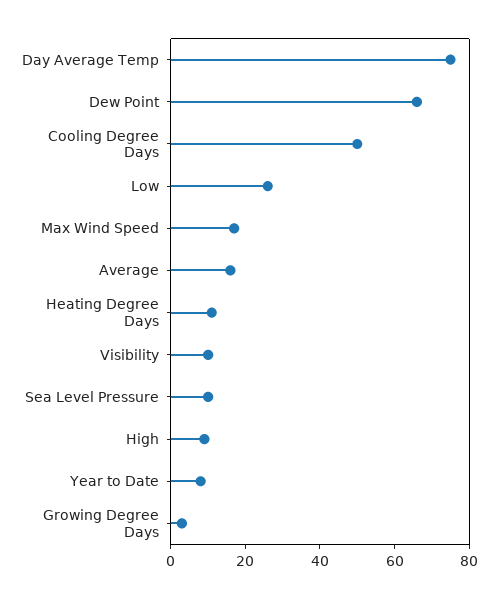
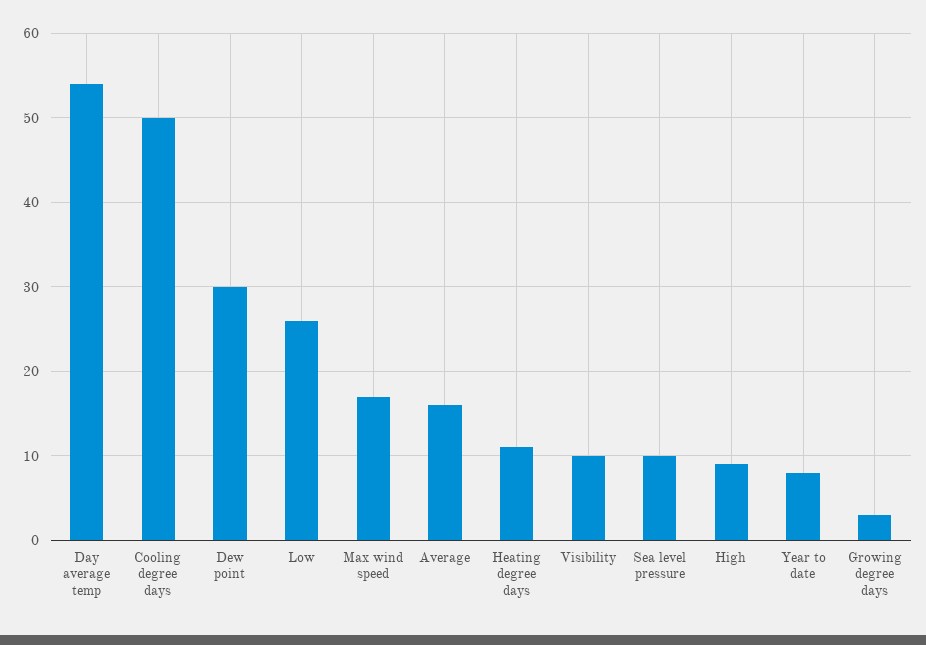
  {
-   "Day Average Temp": 75,
+   "Day Average Temp": 54,
-   "Dew Point": 65,
+   "Dew Point": 30,
    "Cooling Degree Days": 50,
    "Low": 26,
    "Max Wind Speed": 17,
    "Average": 16,
    "Heating Degree Days": 11,
    "Visibility": 10,
    "Sea Level Pressure": 10,
    "High": 9,
    "Year to Date": 8,
    "Growing Degree Days": 3
  }

